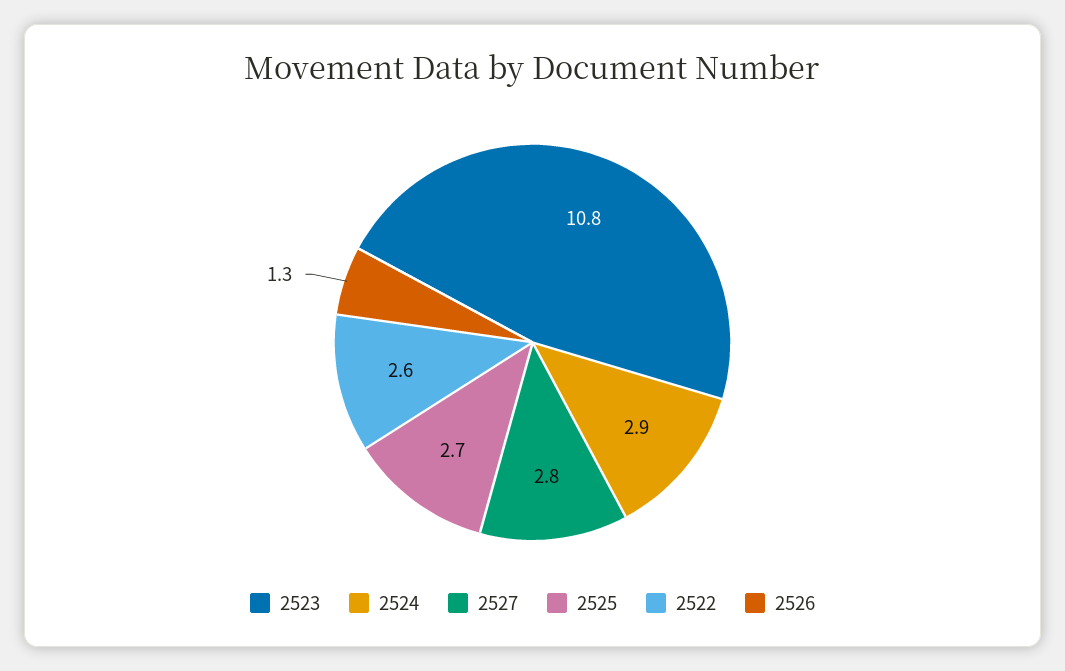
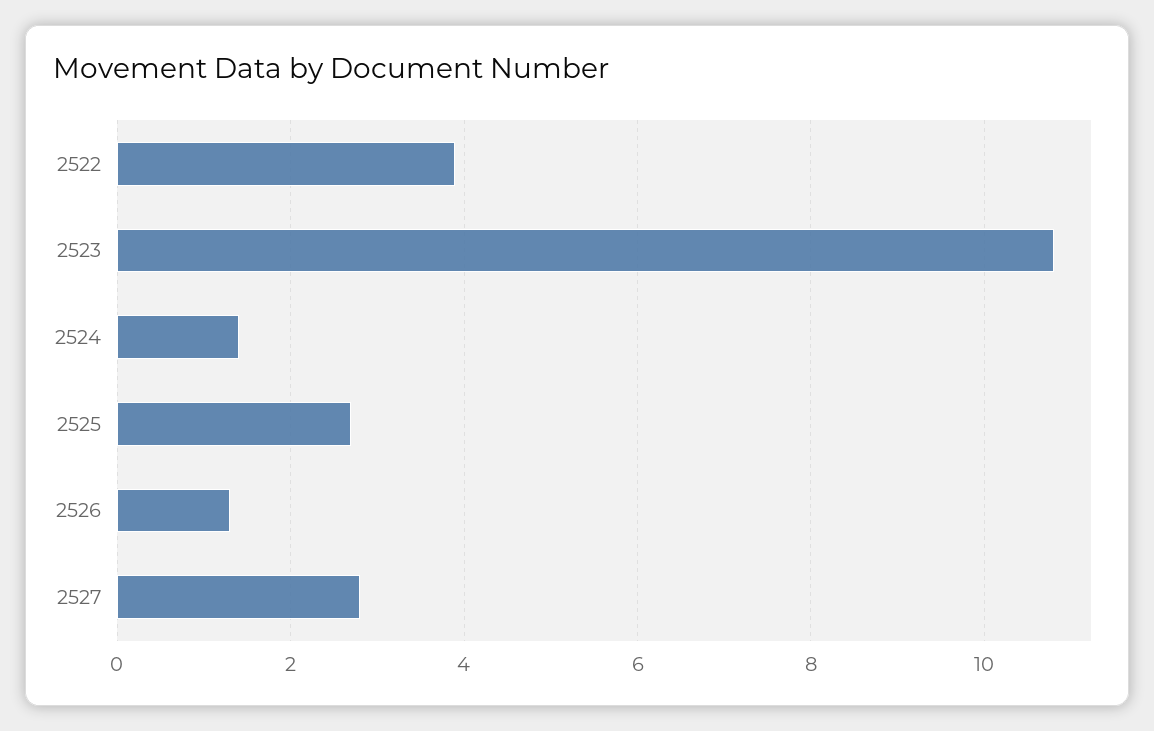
  {
    "2523": 10.8,
-   "2524": 2.9,
+   "2524": 1.5,
    "2527": 2.8,
    "2525": 2.7,
-   "2522": 2.6,
+   "2522": 4,
    "2526": 1.3
  }

